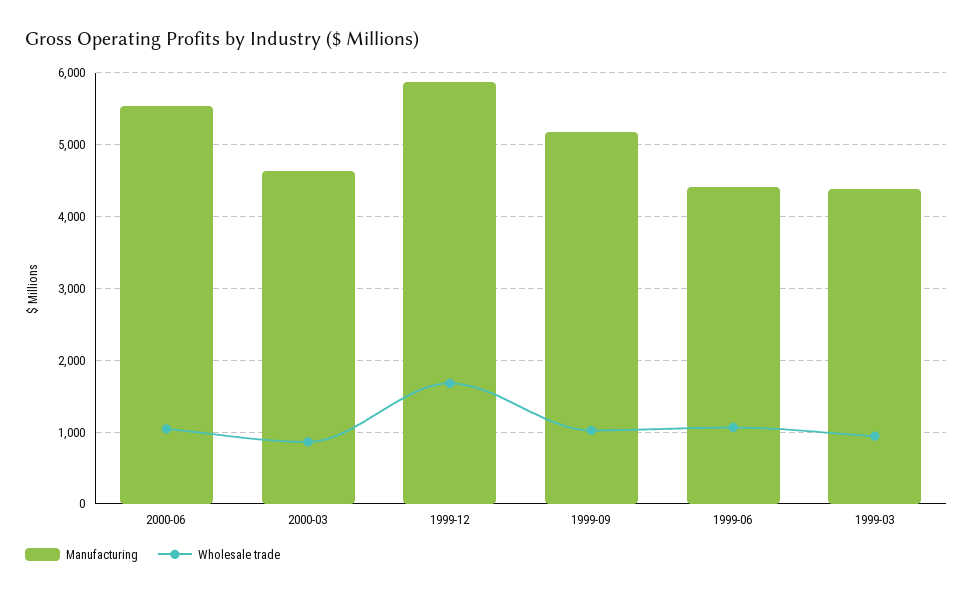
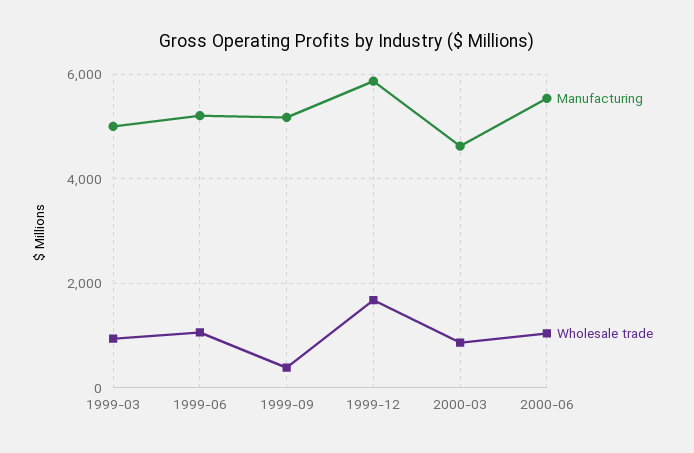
  {
    "Manufacturing": {
      "2000-06": 5500,
      "2000-03": 4600,
      "1999-12": 5900,
      "1999-09": 5200,
-     "1999-06": 4400,
+     "1999-06": 5200,
-     "1999-03": 4400
+     "1999-03": 5000
    },
    "Wholesale trade": {
      "2000-06": 1000,
      "2000-03": 900,
      "1999-12": 1700,
-     "1999-09": 1000,
+     "1999-09": 400,
      "1999-06": 1100,
      "1999-03": 900
    }
  }

